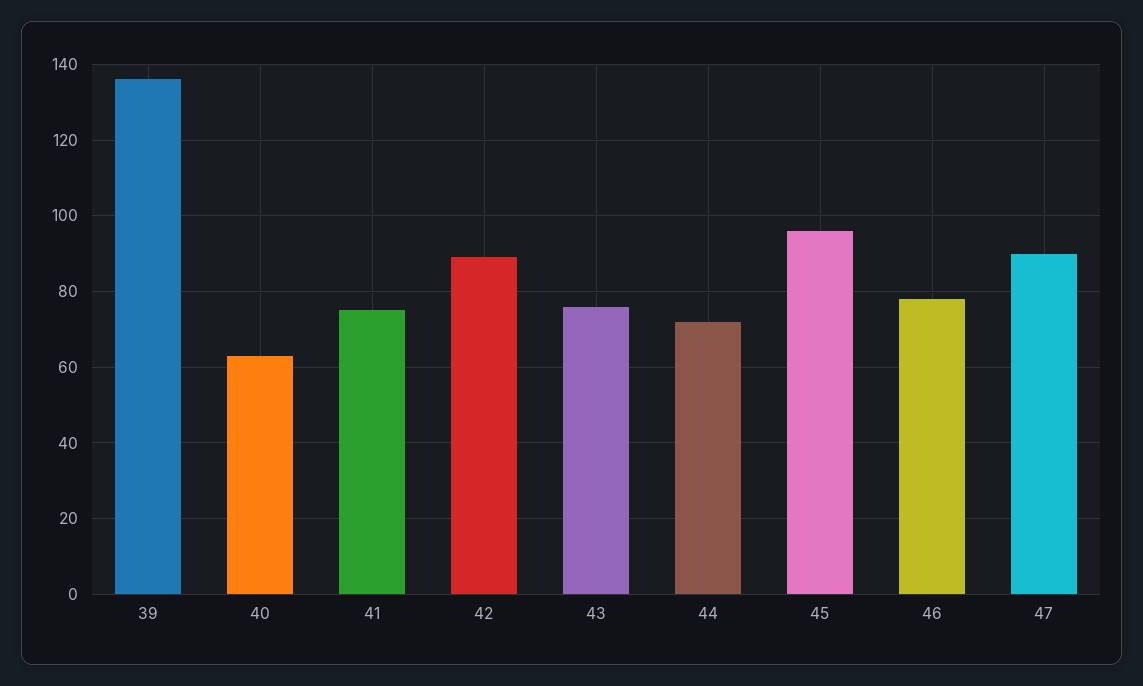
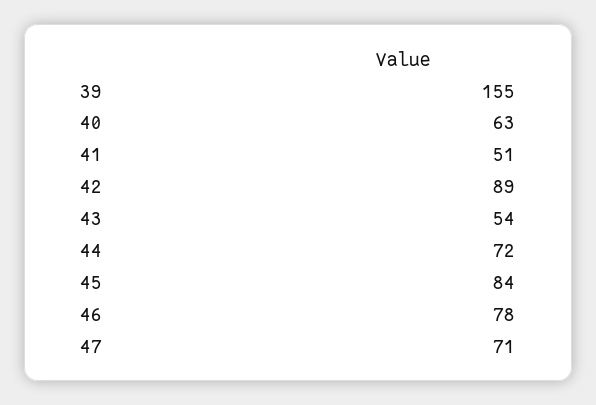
  {
-   "39": 135,
+   "39": 155,
    "40": 63,
-   "41": 75,
+   "41": 51,
    "42": 89,
-   "43": 75,
+   "43": 54,
    "44": 72,
-   "45": 95,
+   "45": 84,
    "46": 78,
-   "47": 90
+   "47": 71
  }

